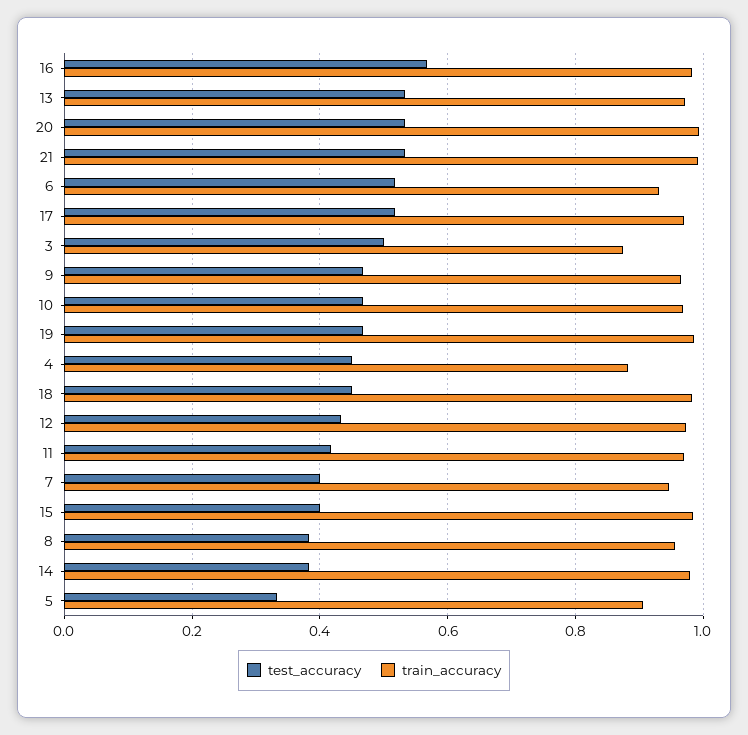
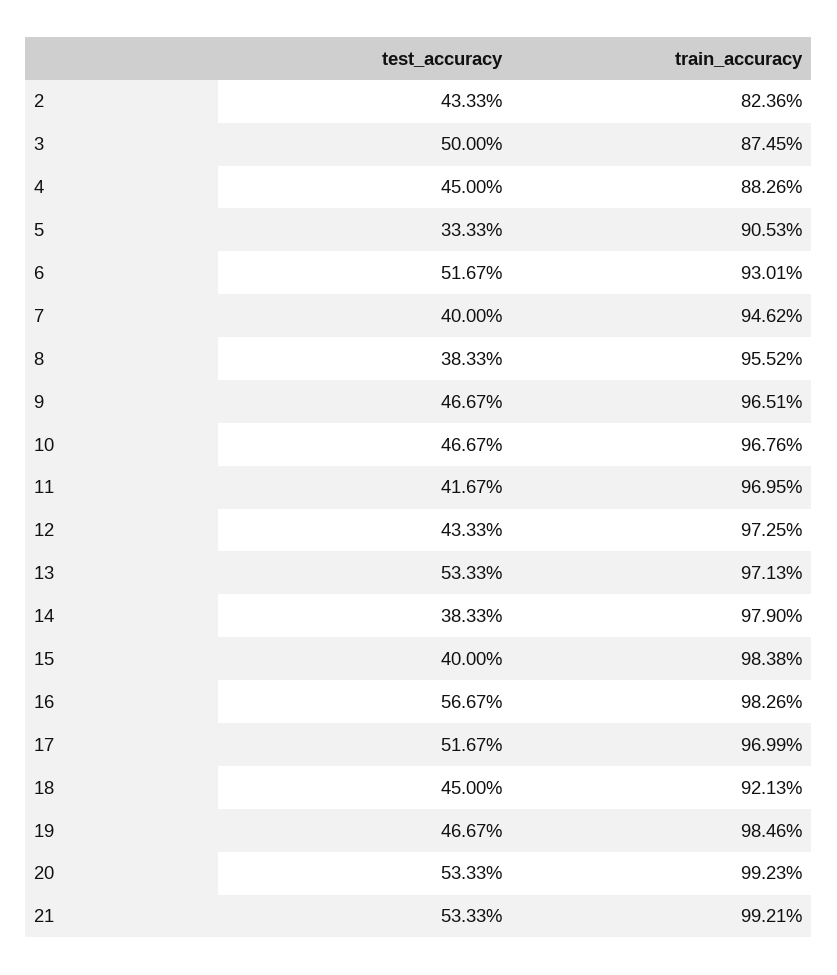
  {
    "test_accuracy": {
      "16": 0.5667,
      "13": 0.5333,
      "20": 0.5333,
      "21": 0.5333,
      "6": 0.5167,
      "17": 0.5167,
      "3": 0.5,
      "9": 0.4667,
      "10": 0.4667,
      "19": 0.4667,
      "4": 0.45,
      "18": 0.45,
      "12": 0.4333,
      "11": 0.4167,
      "7": 0.4,
      "15": 0.4,
      "8": 0.3833,
      "14": 0.3833,
-     "5": 0.3333
+     "5": 0.3333,
+     "2": 0.4333
    },
    "train_accuracy": {
      "16": 0.9826,
      "13": 0.9713,
      "20": 0.9923,
      "21": 0.9921,
      "6": 0.9301,
      "17": 0.9699,
      "3": 0.8745,
      "9": 0.9651,
      "10": 0.9676,
      "19": 0.9846,
      "4": 0.8826,
-     "18": 0.98,
+     "18": 0.9213,
      "12": 0.9725,
      "11": 0.9695,
      "7": 0.9462,
      "15": 0.9838,
      "8": 0.9552,
      "14": 0.979,
-     "5": 0.9053
+     "5": 0.9053,
+     "2": 0.8236
    }
  }

